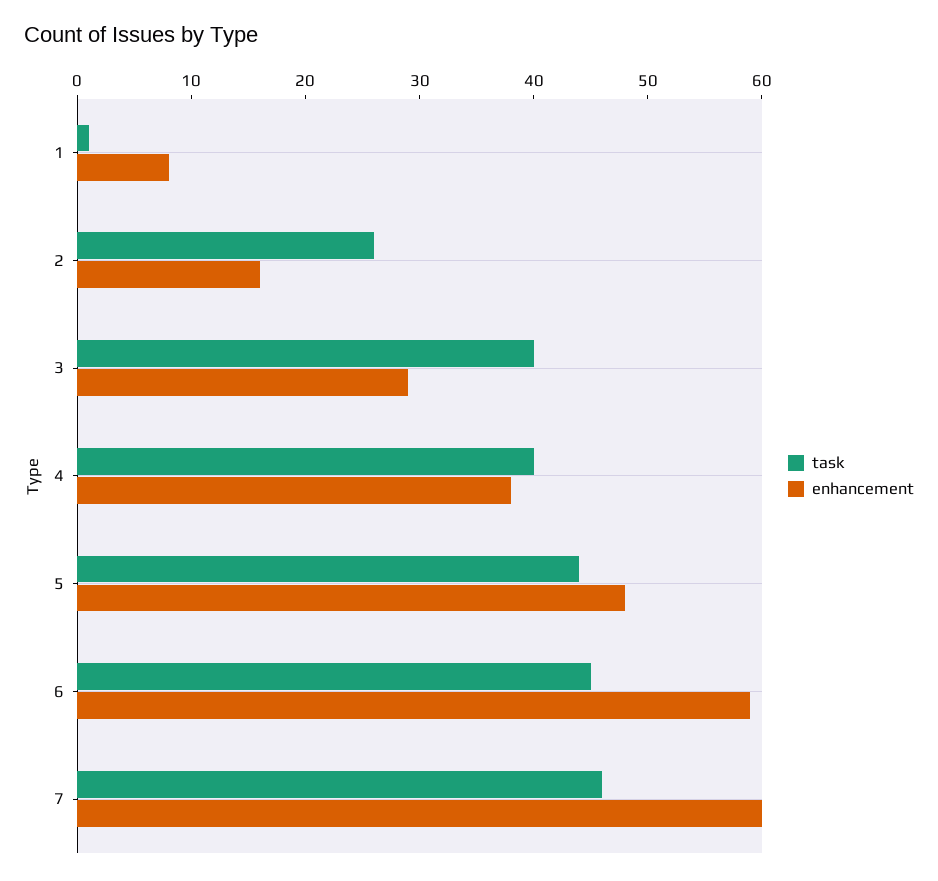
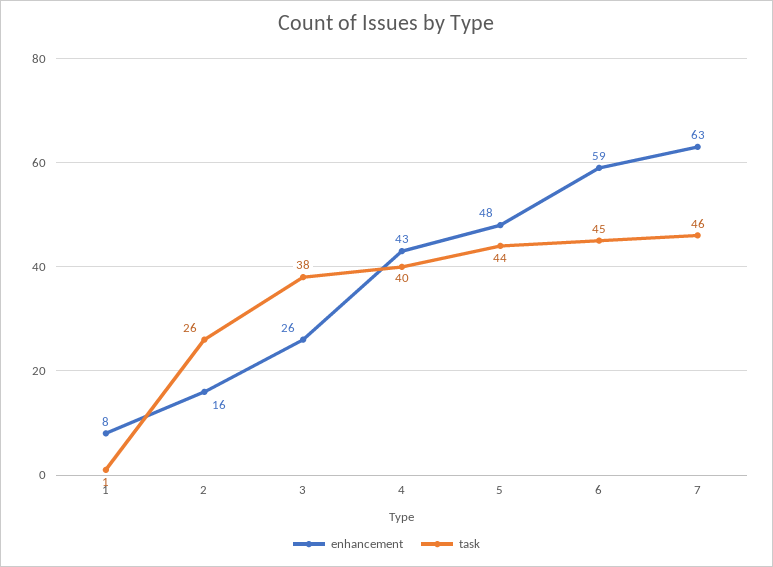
  {
    "task": {
      "1": 1,
      "2": 26,
-     "3": 40,
+     "3": 38,
      "4": 40,
      "5": 44,
      "6": 45,
      "7": 46
    },
    "enhancement": {
      "1": 8,
      "2": 16,
-     "3": 29,
+     "3": 26,
-     "4": 38,
+     "4": 43,
      "5": 48,
      "6": 59,
-     "7": 60
+     "7": 63
    }
  }

